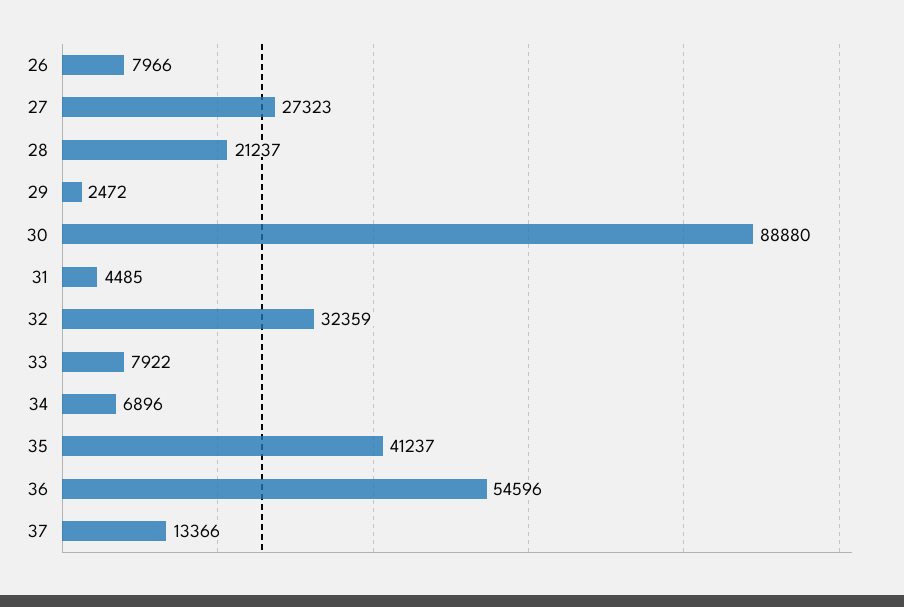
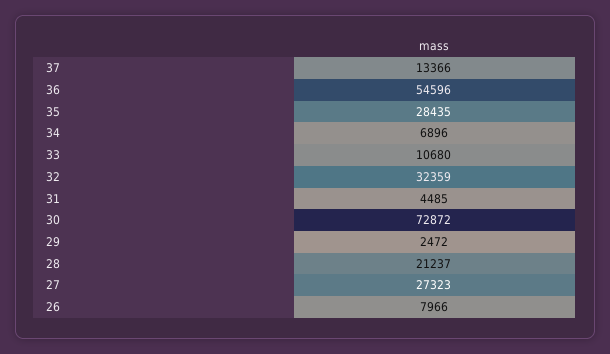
  {
    "26": 7966,
    "27": 27323,
    "28": 21237,
    "29": 2472,
-   "30": 88880,
+   "30": 72872,
    "31": 4485,
    "32": 32359,
-   "33": 7922,
+   "33": 10680,
    "34": 6896,
-   "35": 41237,
+   "35": 28435,
    "36": 54596,
    "37": 13366
  }

